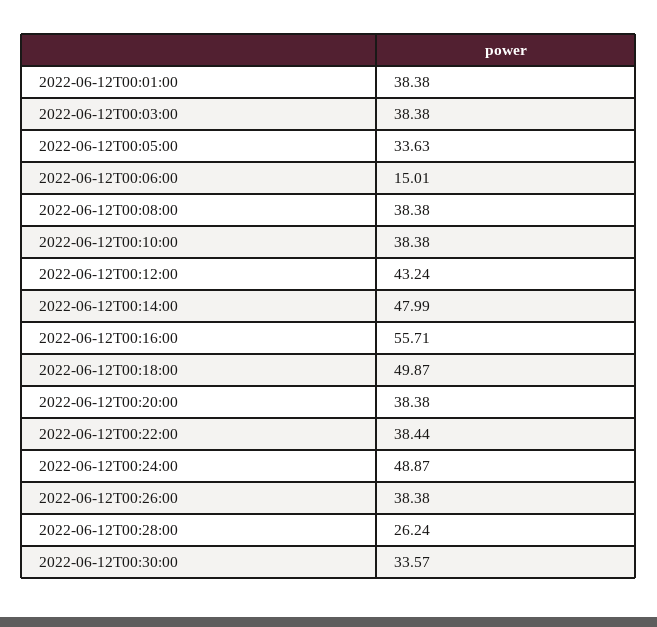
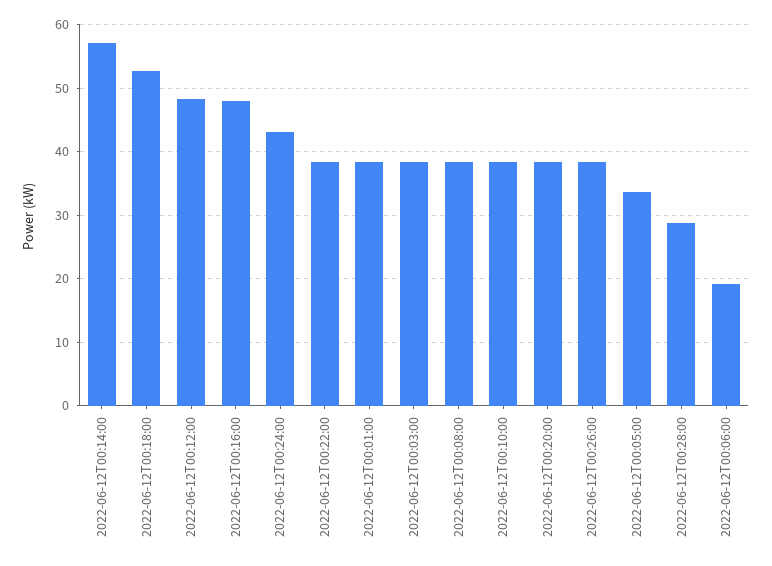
  {
    "2022-06-12T00:01:00": 38.38,
    "2022-06-12T00:03:00": 38.38,
    "2022-06-12T00:05:00": 33.63,
-   "2022-06-12T00:06:00": 15.01,
+   "2022-06-12T00:06:00": 19,
    "2022-06-12T00:08:00": 38.38,
    "2022-06-12T00:10:00": 38.38,
-   "2022-06-12T00:12:00": 43.24,
+   "2022-06-12T00:12:00": 48,
-   "2022-06-12T00:14:00": 47.99,
+   "2022-06-12T00:14:00": 57,
-   "2022-06-12T00:16:00": 55.71,
+   "2022-06-12T00:16:00": 48,
-   "2022-06-12T00:18:00": 49.87,
+   "2022-06-12T00:18:00": 53,
    "2022-06-12T00:20:00": 38.38,
    "2022-06-12T00:22:00": 38.44,
-   "2022-06-12T00:24:00": 48.87,
+   "2022-06-12T00:24:00": 43,
    "2022-06-12T00:26:00": 38.38,
-   "2022-06-12T00:28:00": 26.24,
+   "2022-06-12T00:28:00": 29
-   "2022-06-12T00:30:00": 33.57
  }

